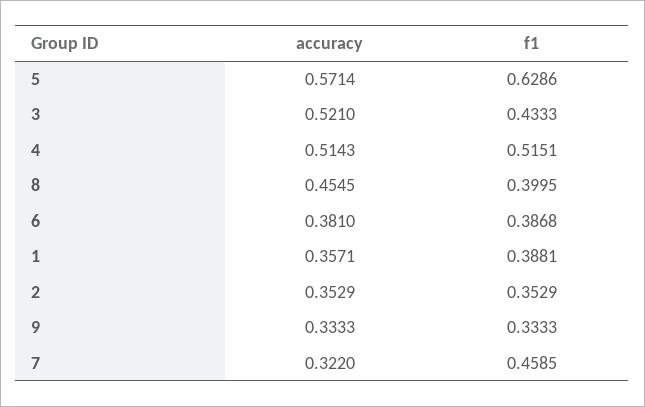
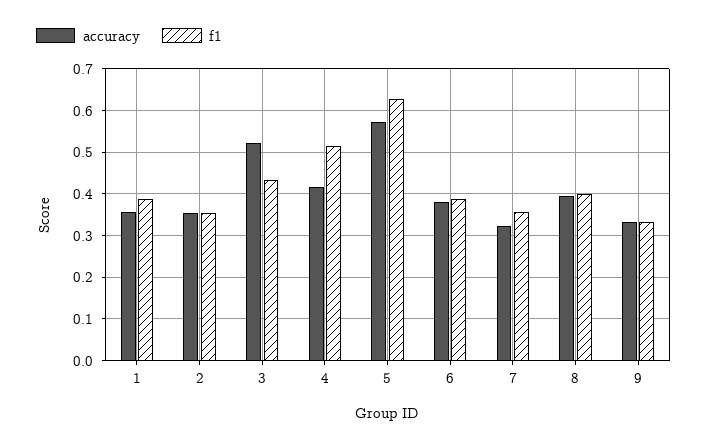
  {
    "accuracy": {
      "5": 0.5714,
      "3": 0.521,
-     "4": 0.5143,
+     "4": 0.42,
-     "8": 0.4545,
+     "8": 0.4,
      "6": 0.381,
      "1": 0.3571,
      "2": 0.3529,
      "9": 0.3333,
      "7": 0.322
    },
    "f1": {
      "5": 0.6286,
      "3": 0.4333,
      "4": 0.5151,
      "8": 0.3995,
      "6": 0.3868,
      "1": 0.3881,
      "2": 0.3529,
      "9": 0.3333,
-     "7": 0.4585
+     "7": 0.36
    }
  }

